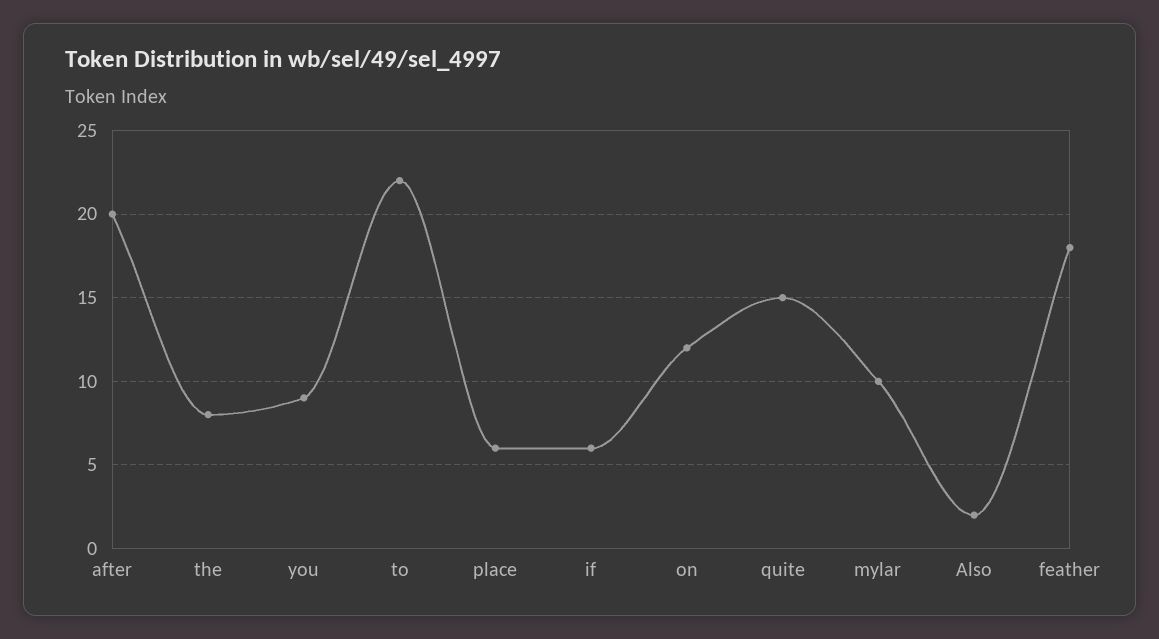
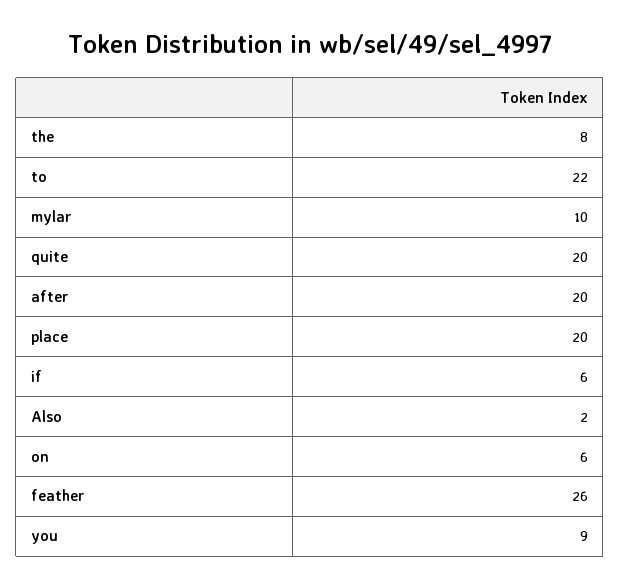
  {
    "after": 20,
    "the": 8,
    "you": 9,
    "to": 22,
-   "place": 6,
+   "place": 20,
    "if": 6,
-   "on": 12,
+   "on": 6,
-   "quite": 15,
+   "quite": 20,
    "mylar": 10,
    "Also": 2,
-   "feather": 18
+   "feather": 26
  }

